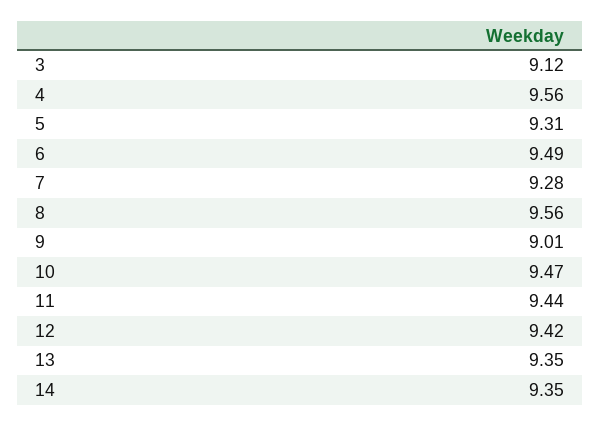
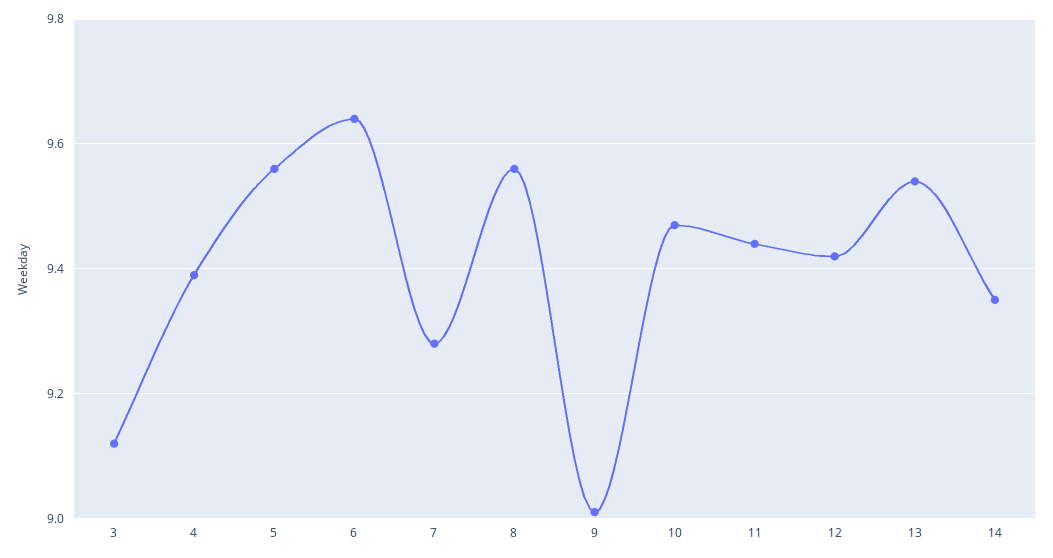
  {
    "3": 9.12,
-   "4": 9.56,
+   "4": 9.4,
-   "5": 9.31,
+   "5": 9.55,
-   "6": 9.49,
+   "6": 9.65,
    "7": 9.28,
    "8": 9.56,
    "9": 9.01,
    "10": 9.47,
    "11": 9.44,
    "12": 9.42,
-   "13": 9.35,
+   "13": 9.55,
    "14": 9.35
  }

